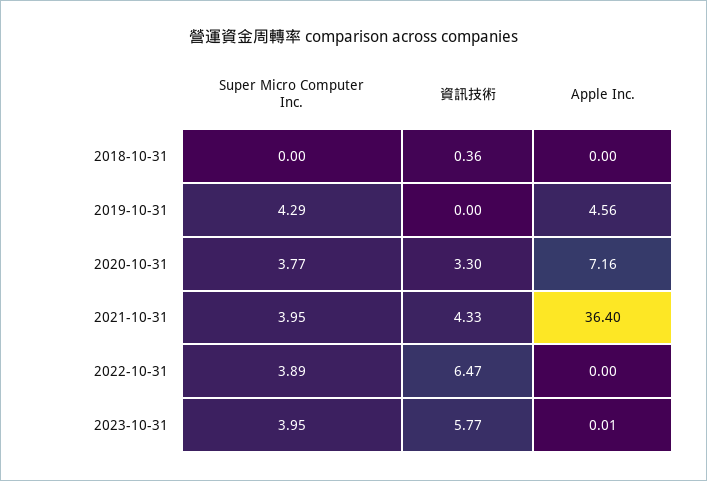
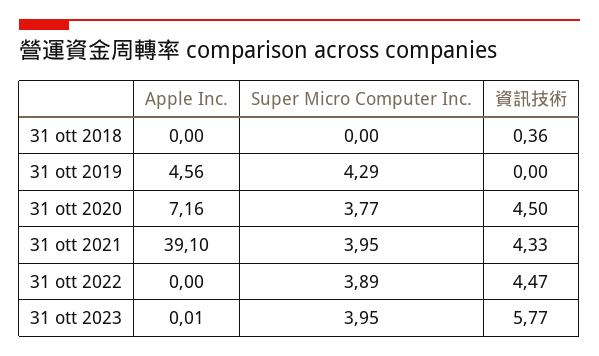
  {
    "Super Micro Computer Inc.": {
      "2018-10-31": 0,
      "2019-10-31": 4.29,
      "2020-10-31": 3.77,
      "2021-10-31": 3.95,
      "2022-10-31": 3.89,
      "2023-10-31": 3.95
    },
    "資訊技術": {
      "2018-10-31": 0.36,
      "2019-10-31": 0,
-     "2020-10-31": 3.3,
+     "2020-10-31": 4.5,
      "2021-10-31": 4.33,
-     "2022-10-31": 6.47,
+     "2022-10-31": 4.47,
      "2023-10-31": 5.77
    },
    "Apple Inc.": {
      "2018-10-31": 0,
      "2019-10-31": 4.56,
      "2020-10-31": 7.16,
-     "2021-10-31": 36.4,
+     "2021-10-31": 39.1,
      "2022-10-31": 0,
      "2023-10-31": 0.01
    }
  }

